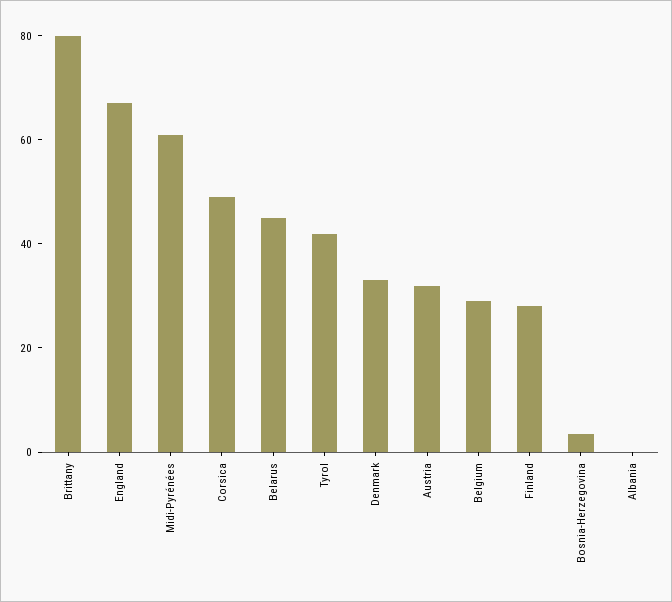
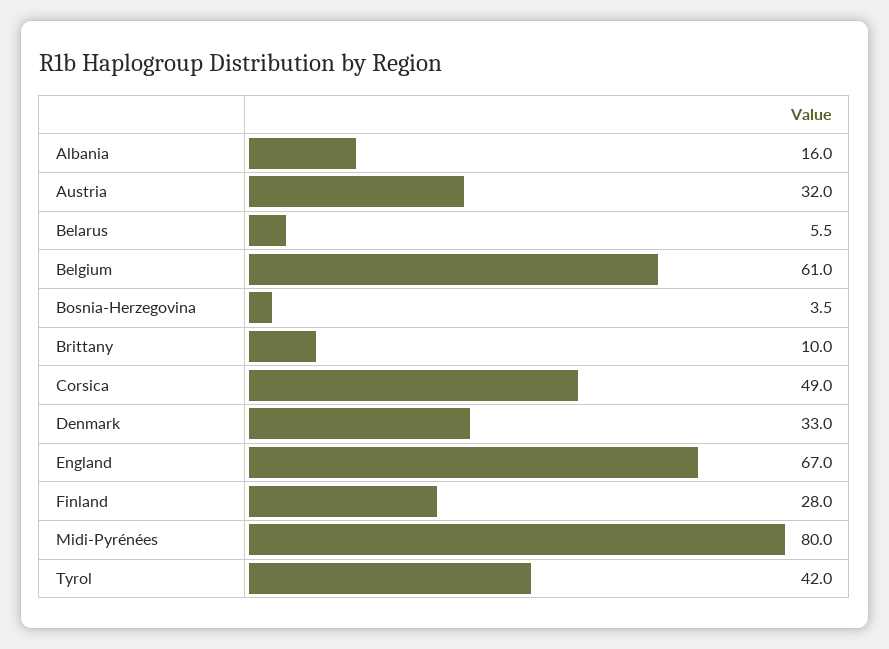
  {
-   "Brittany": 80,
+   "Brittany": 10,
    "England": 67,
-   "Midi-Pyrénées": 60,
+   "Midi-Pyrénées": 80,
    "Corsica": 49,
-   "Belarus": 45,
+   "Belarus": 5.5,
    "Tyrol": 42,
    "Denmark": 33,
    "Austria": 32,
-   "Belgium": 30,
+   "Belgium": 61,
    "Finland": 28,
    "Bosnia-Herzegovina": 3.5,
-   "Albania": 0
+   "Albania": 16
  }

